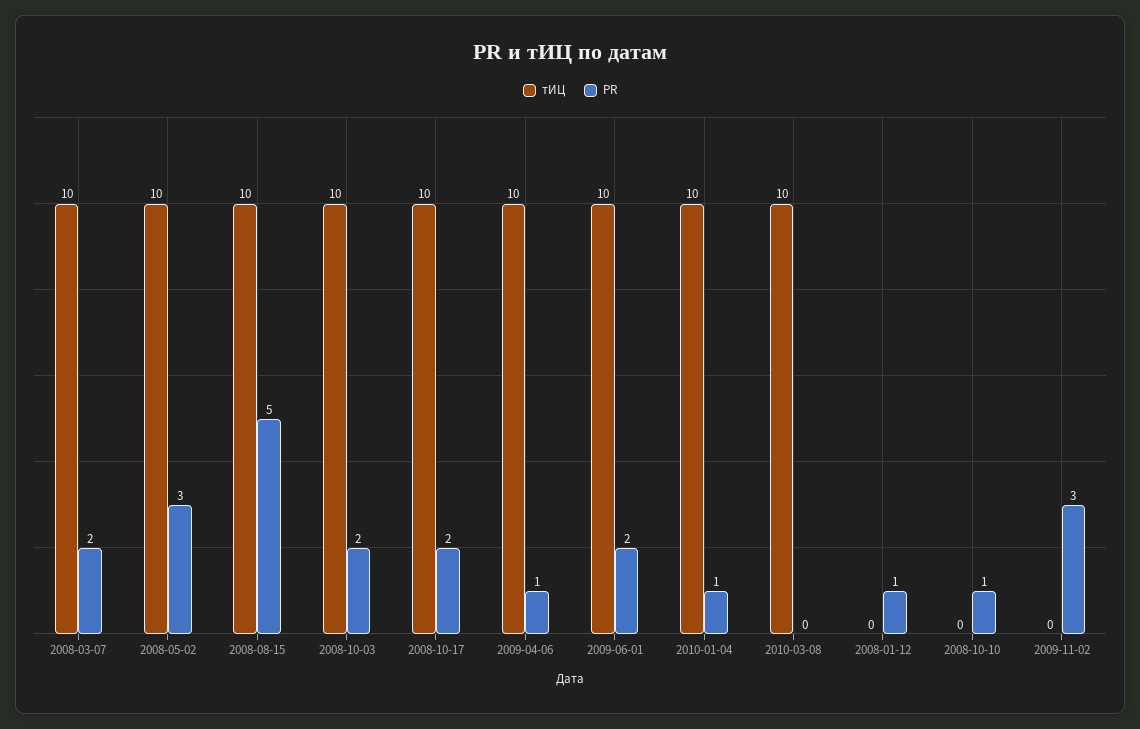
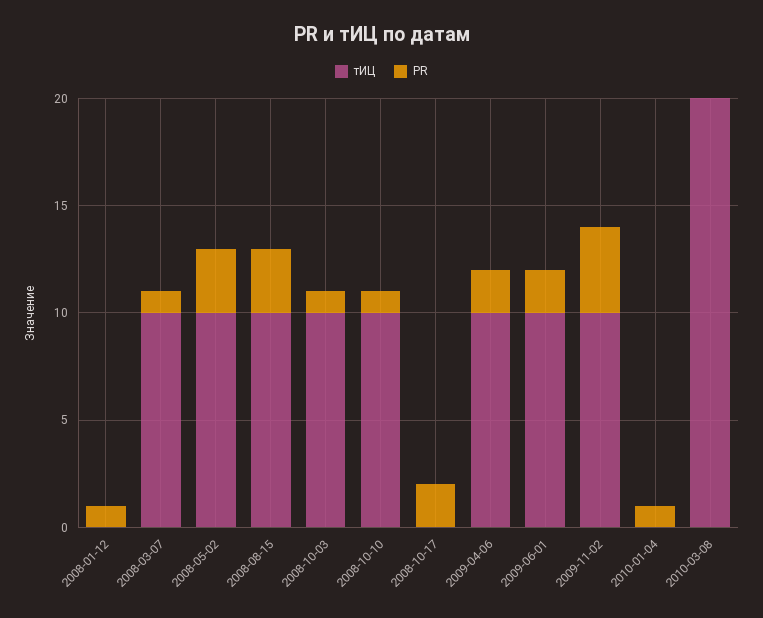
  {
    "тИЦ": {
      "2008-03-07": 10,
      "2008-05-02": 10,
      "2008-08-15": 10,
      "2008-10-03": 10,
-     "2008-10-17": 10,
+     "2008-10-17": 0,
      "2009-04-06": 10,
      "2009-06-01": 10,
-     "2010-01-04": 10,
+     "2010-01-04": 0,
-     "2010-03-08": 10,
+     "2010-03-08": 20,
      "2008-01-12": 0,
-     "2008-10-10": 0,
+     "2008-10-10": 10,
-     "2009-11-02": 0
+     "2009-11-02": 10
    },
    "PR": {
-     "2008-03-07": 2,
+     "2008-03-07": 1,
      "2008-05-02": 3,
-     "2008-08-15": 5,
+     "2008-08-15": 3,
-     "2008-10-03": 2,
+     "2008-10-03": 1,
      "2008-10-17": 2,
-     "2009-04-06": 1,
+     "2009-04-06": 2,
      "2009-06-01": 2,
      "2010-01-04": 1,
      "2010-03-08": 0,
      "2008-01-12": 1,
      "2008-10-10": 1,
-     "2009-11-02": 3
+     "2009-11-02": 4
    }
  }

